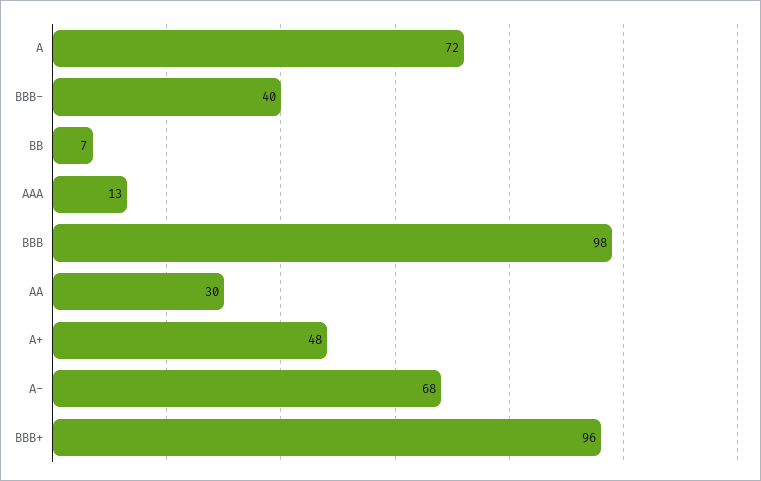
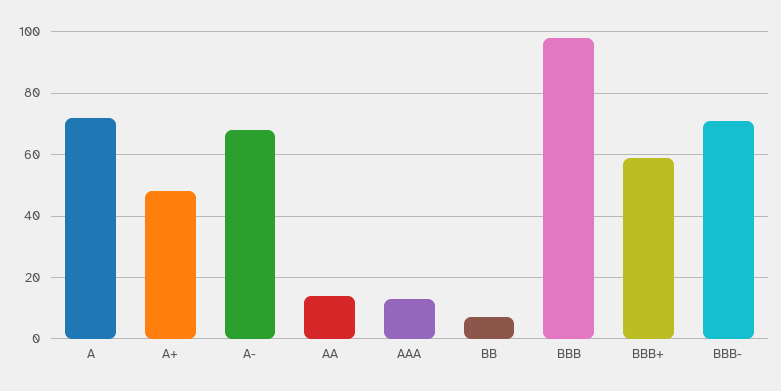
  {
    "A": 72,
-   "BBB-": 40,
+   "BBB-": 70,
    "BB": 7,
    "AAA": 13,
    "BBB": 98,
-   "AA": 30,
+   "AA": 15,
    "A+": 48,
    "A-": 68,
-   "BBB+": 96
+   "BBB+": 60
  }

